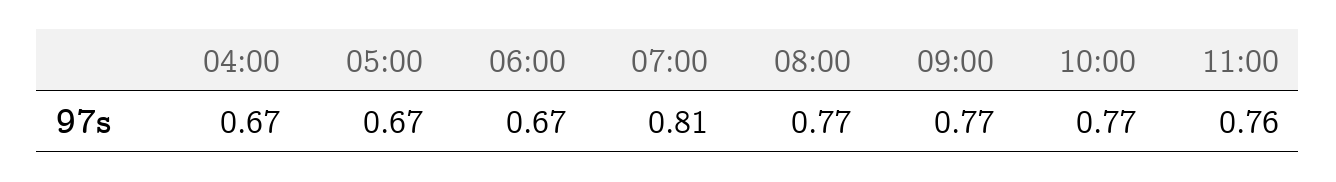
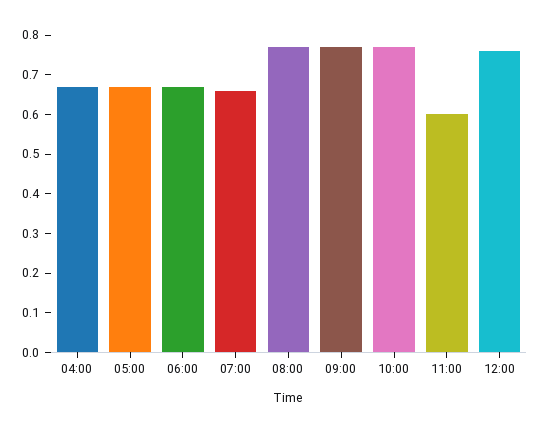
  {
    "04:00": 0.67,
    "05:00": 0.67,
    "06:00": 0.67,
-   "07:00": 0.81,
+   "07:00": 0.65,
    "08:00": 0.77,
    "09:00": 0.77,
    "10:00": 0.77,
-   "11:00": 0.76
+   "11:00": 0.6,
+   "12:00": 0.75
  }

